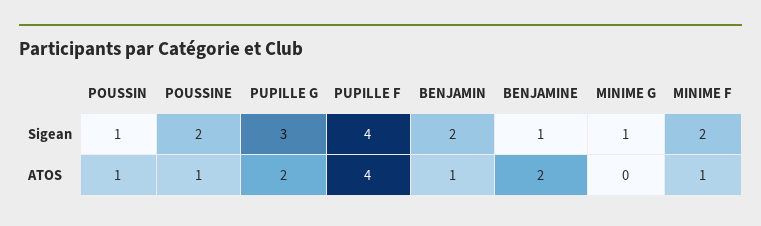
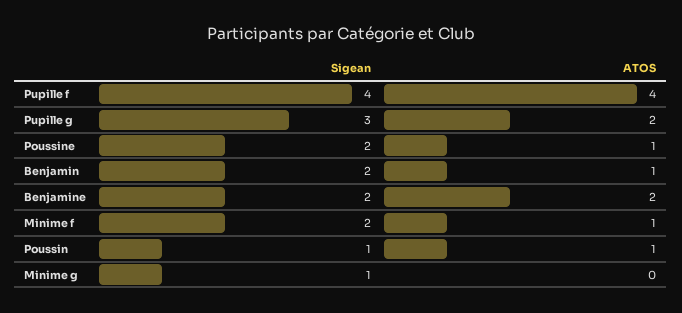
  {
    "POUSSIN": {
      "Sigean": 1,
      "ATOS": 1
    },
    "POUSSINE": {
      "Sigean": 2,
      "ATOS": 1
    },
    "PUPILLE G": {
      "Sigean": 3,
      "ATOS": 2
    },
    "PUPILLE F": {
      "Sigean": 4,
      "ATOS": 4
    },
    "BENJAMIN": {
      "Sigean": 2,
      "ATOS": 1
    },
    "BENJAMINE": {
-     "Sigean": 1,
+     "Sigean": 2,
      "ATOS": 2
    },
    "MINIME G": {
      "Sigean": 1,
      "ATOS": 0
    },
    "MINIME F": {
      "Sigean": 2,
      "ATOS": 1
    }
  }

